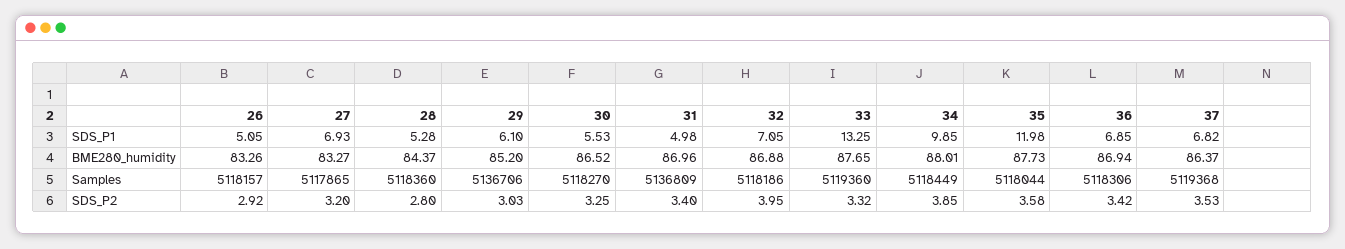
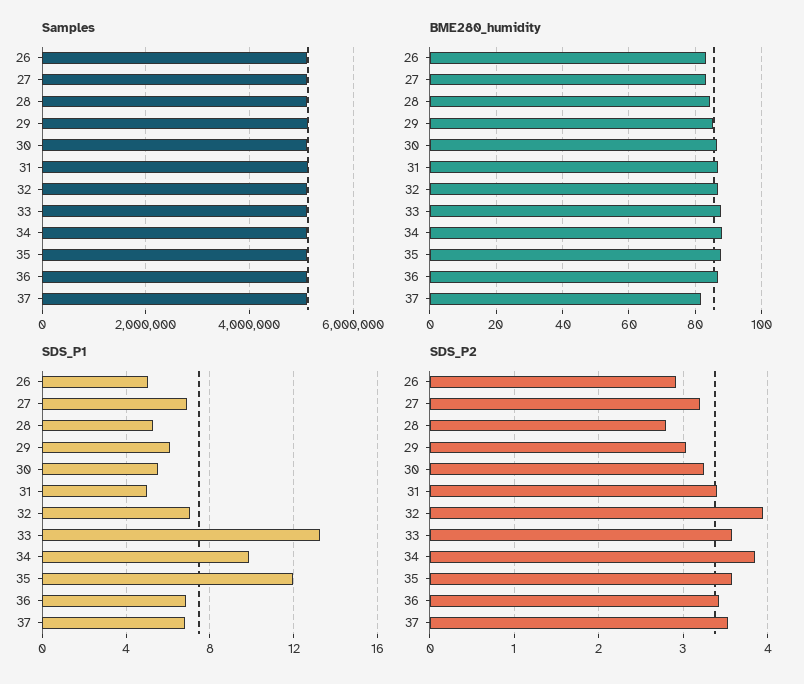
  {
    "SDS_P1": {
      "26": 5.05,
      "27": 6.93,
      "28": 5.28,
      "29": 6.1,
      "30": 5.53,
      "31": 4.98,
      "32": 7.05,
      "33": 13.25,
      "34": 9.85,
      "35": 11.98,
      "36": 6.85,
      "37": 6.82
    },
    "BME280_humidity": {
      "26": 83.26,
      "27": 83.27,
      "28": 84.37,
      "29": 85.2,
      "30": 86.52,
      "31": 86.96,
      "32": 86.88,
      "33": 87.65,
      "34": 88.01,
      "35": 87.73,
      "36": 86.94,
-     "37": 86.37
+     "37": 82
    },
    "Samples": {
      "26": 5118157,
      "27": 5117865,
      "28": 5118360,
      "29": 5136706,
      "30": 5118270,
      "31": 5136809,
      "32": 5118186,
      "33": 5119360,
      "34": 5118449,
      "35": 5118044,
      "36": 5118306,
      "37": 5119368
    },
    "SDS_P2": {
      "26": 2.92,
      "27": 3.2,
      "28": 2.8,
      "29": 3.03,
      "30": 3.25,
      "31": 3.4,
      "32": 3.95,
-     "33": 3.32,
+     "33": 3.6,
      "34": 3.85,
      "35": 3.58,
      "36": 3.42,
      "37": 3.53
    }
  }

